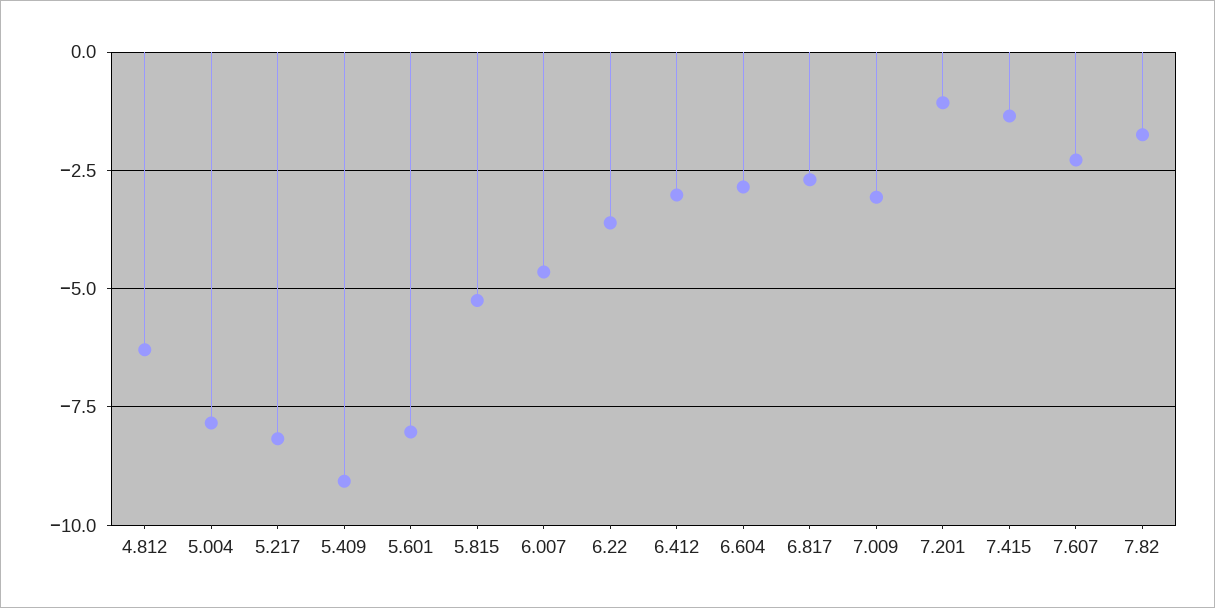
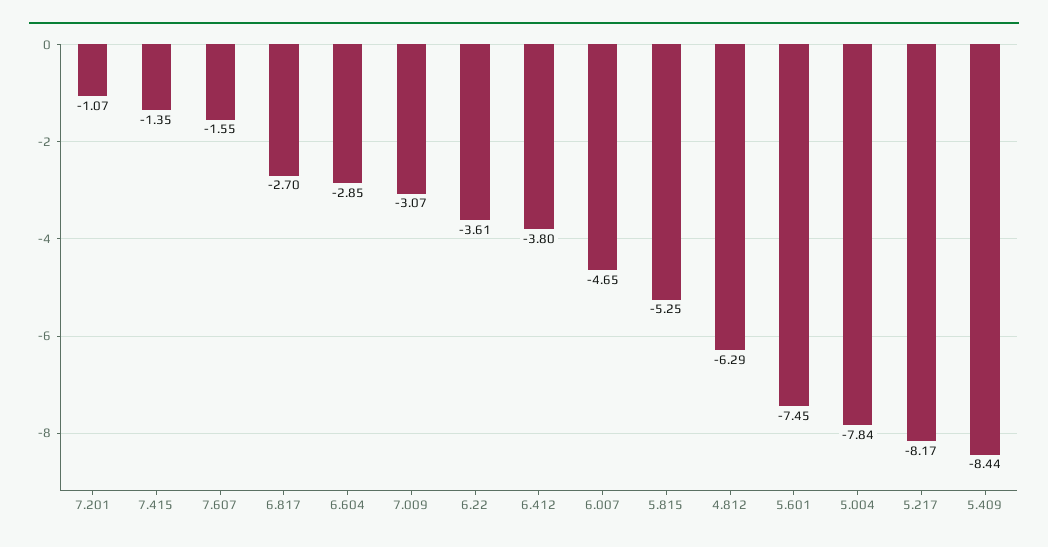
  {
    "4.812": -6.29,
    "5.004": -7.84,
    "5.217": -8.17,
-   "5.409": -9,
+   "5.409": -8.44,
-   "5.601": -8,
+   "5.601": -7.45,
    "5.815": -5.25,
    "6.007": -4.65,
    "6.22": -3.61,
-   "6.412": -3,
+   "6.412": -3.8,
    "6.604": -2.85,
    "6.817": -2.7,
    "7.009": -3.07,
    "7.201": -1.07,
    "7.415": -1.35,
-   "7.607": -2.25,
+   "7.607": -1.55
-   "7.82": -1.75
  }

